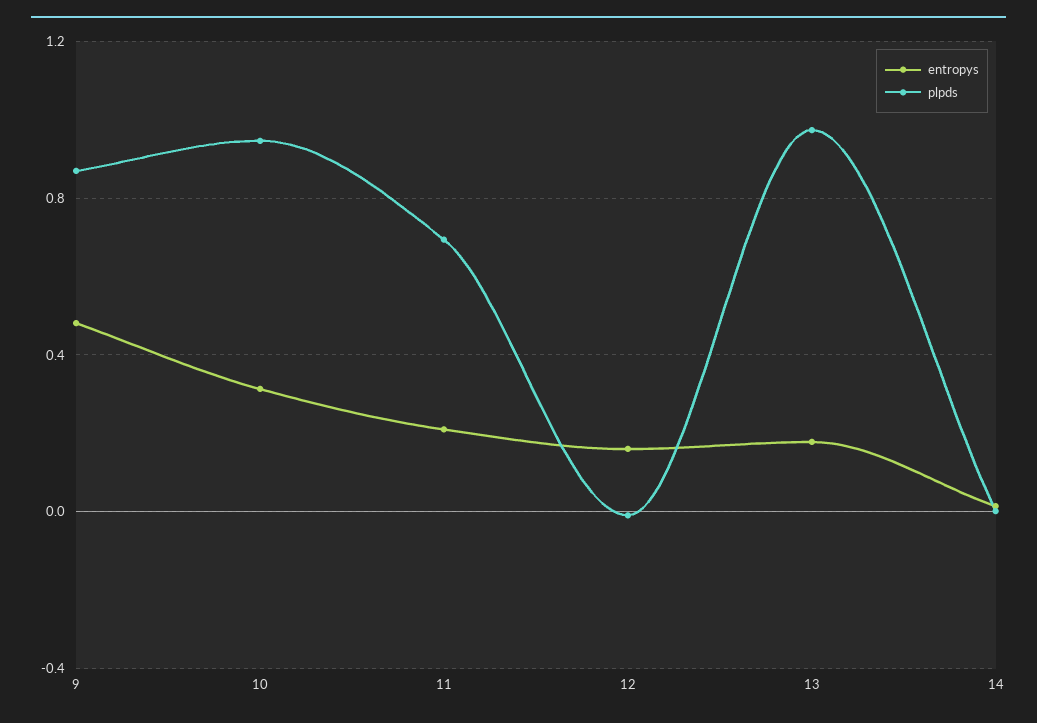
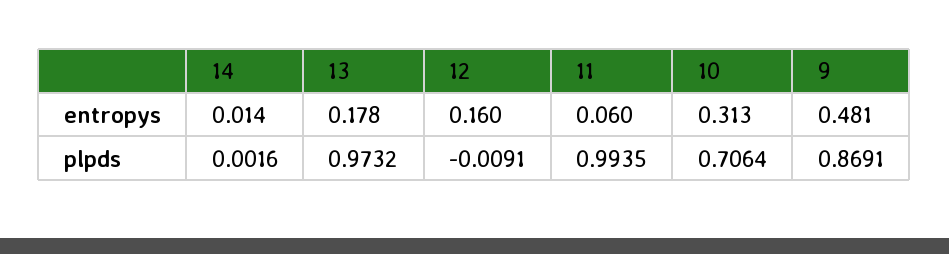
  {
    "entropys": {
      "9": 0.481,
      "10": 0.313,
-     "11": 0.2,
+     "11": 0.06,
      "12": 0.16,
      "13": 0.178,
      "14": 0.014
    },
    "plpds": {
      "9": 0.8691,
-     "10": 0.95,
+     "10": 0.7064,
-     "11": 0.7,
+     "11": 0.9935,
      "12": -0.0091,
      "13": 0.9732,
      "14": 0.0016
    }
  }

